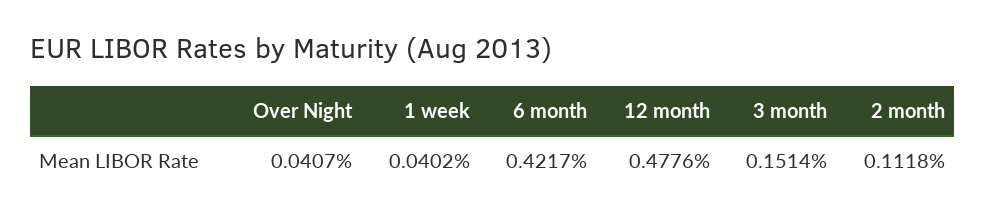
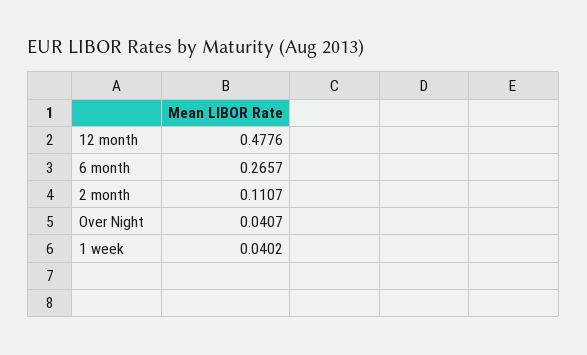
  {
    "Over Night": 0.0407,
    "1 week": 0.0402,
-   "6 month": 0.4217,
+   "6 month": 0.2657,
    "12 month": 0.4776,
-   "3 month": 0.1514,
-   "2 month": 0.1118
+   "2 month": 0.1107
  }

